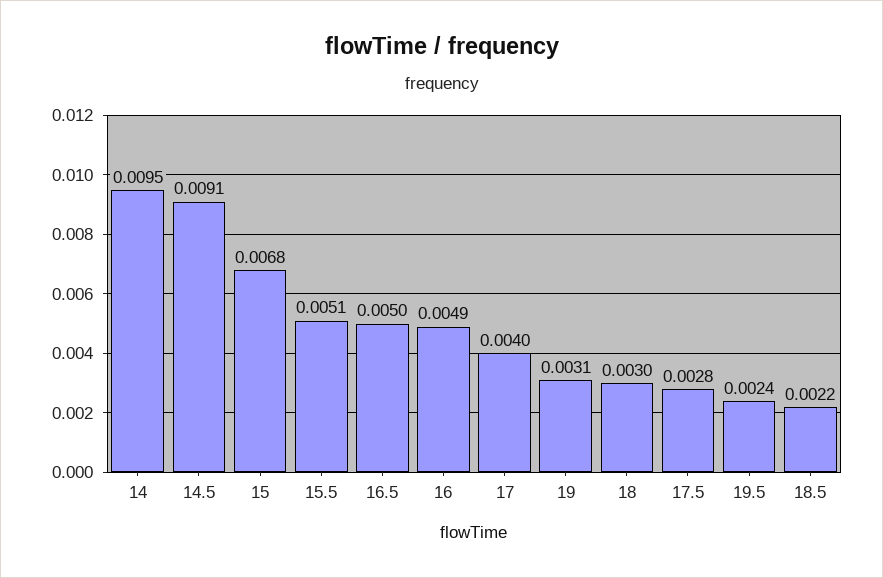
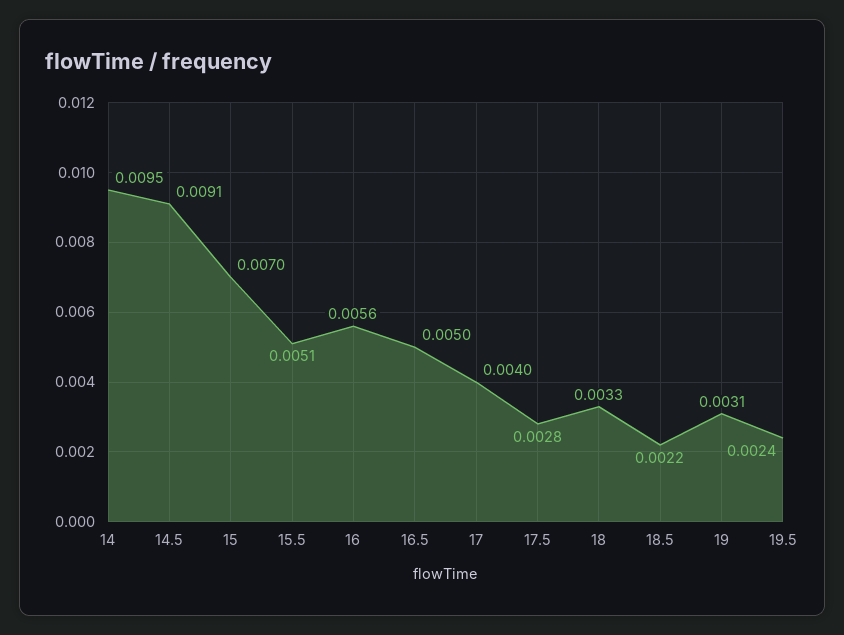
  {
    "14": 0.0095,
    "14.5": 0.0091,
-   "15": 0.0068,
+   "15": 0.007,
    "15.5": 0.0051,
    "16.5": 0.005,
-   "16": 0.0049,
+   "16": 0.0056,
    "17": 0.004,
    "19": 0.0031,
-   "18": 0.003,
+   "18": 0.0033,
    "17.5": 0.0028,
    "19.5": 0.0024,
    "18.5": 0.0022
  }

